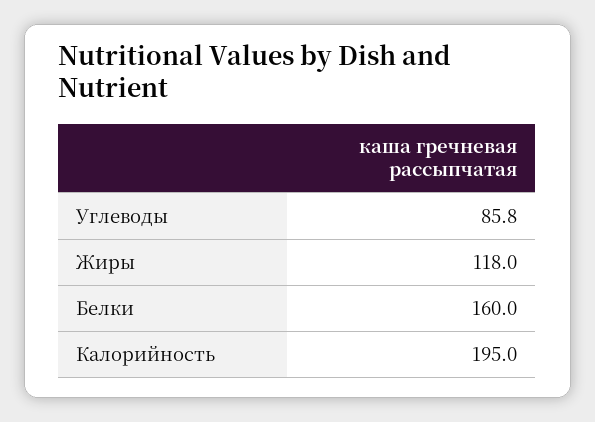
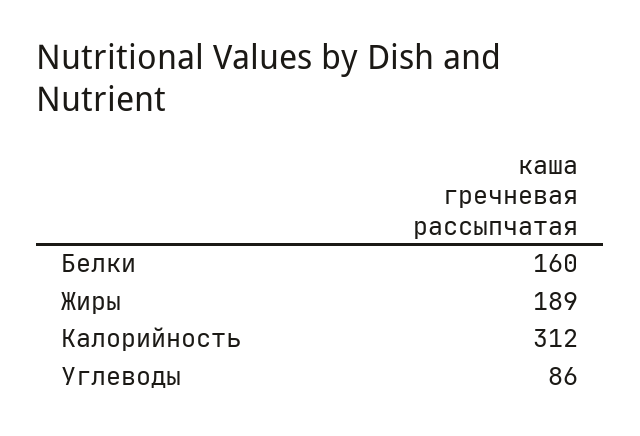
  {
    "Углеводы": 85.8,
-   "Жиры": 118,
+   "Жиры": 189,
    "Белки": 160,
-   "Калорийность": 195
+   "Калорийность": 312
  }

